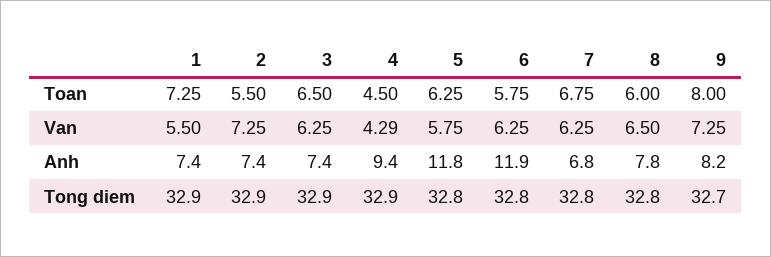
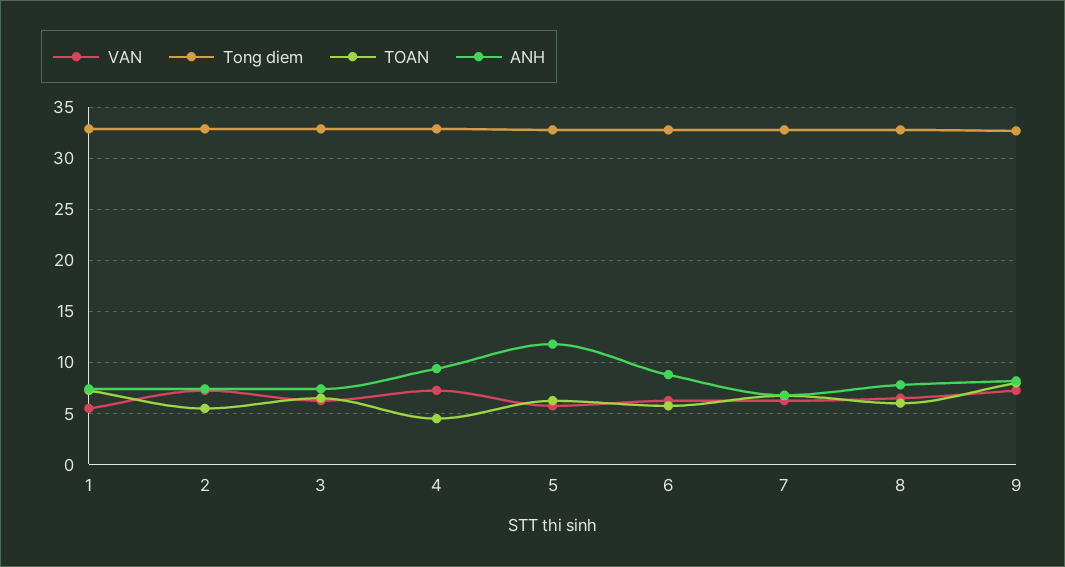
  {
    "Toan": {
      "1": 7.25,
      "2": 5.5,
      "3": 6.5,
      "4": 4.5,
      "5": 6.25,
      "6": 5.75,
      "7": 6.75,
      "8": 6,
      "9": 8
    },
    "Van": {
      "1": 5.5,
      "2": 7.25,
      "3": 6.25,
-     "4": 4.29,
+     "4": 7,
      "5": 5.75,
      "6": 6.25,
      "7": 6.25,
      "8": 6.5,
      "9": 7.25
    },
    "Anh": {
      "1": 7.4,
      "2": 7.4,
      "3": 7.4,
      "4": 9.4,
      "5": 11.8,
-     "6": 11.9,
+     "6": 9,
      "7": 6.8,
      "8": 7.8,
      "9": 8.2
    },
    "Tong diem": {
      "1": 32.9,
      "2": 32.9,
      "3": 32.9,
      "4": 32.9,
      "5": 32.8,
      "6": 32.8,
      "7": 32.8,
      "8": 32.8,
      "9": 32.7
    }
  }

